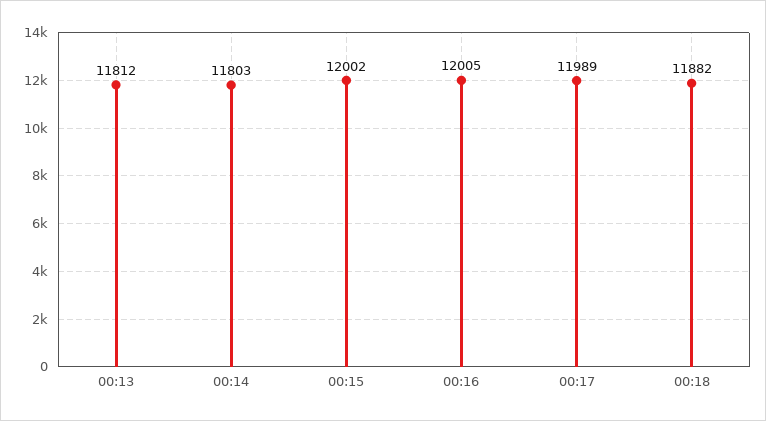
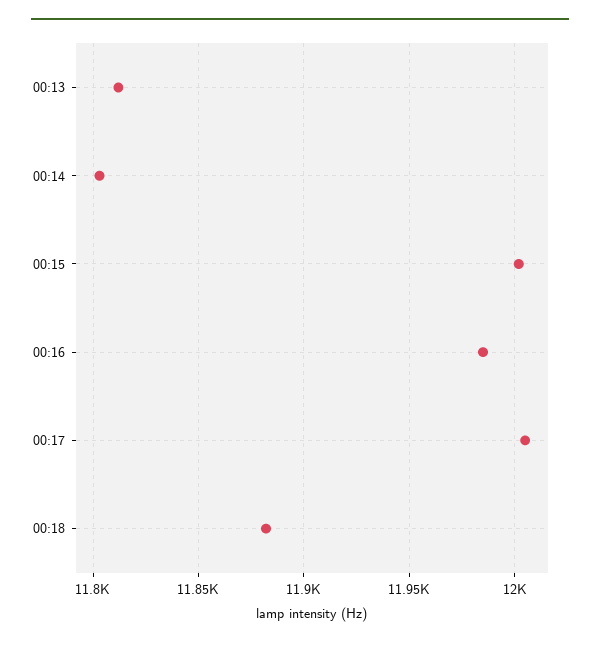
  {
    "00:13": 11812,
    "00:14": 11803,
    "00:15": 12002,
-   "00:16": 12005,
+   "00:16": 11985,
-   "00:17": 11989,
+   "00:17": 12005,
    "00:18": 11882
  }

